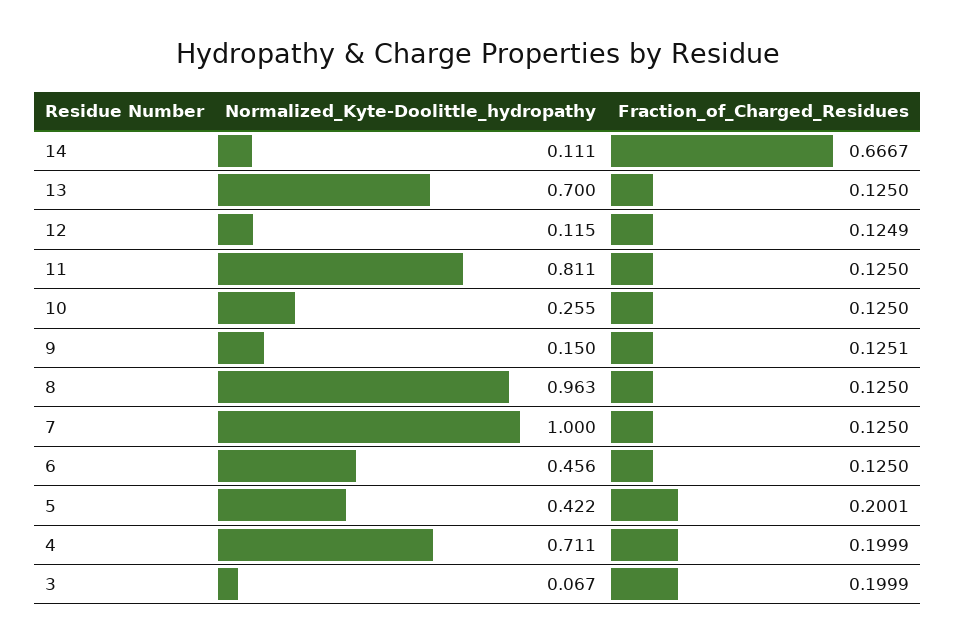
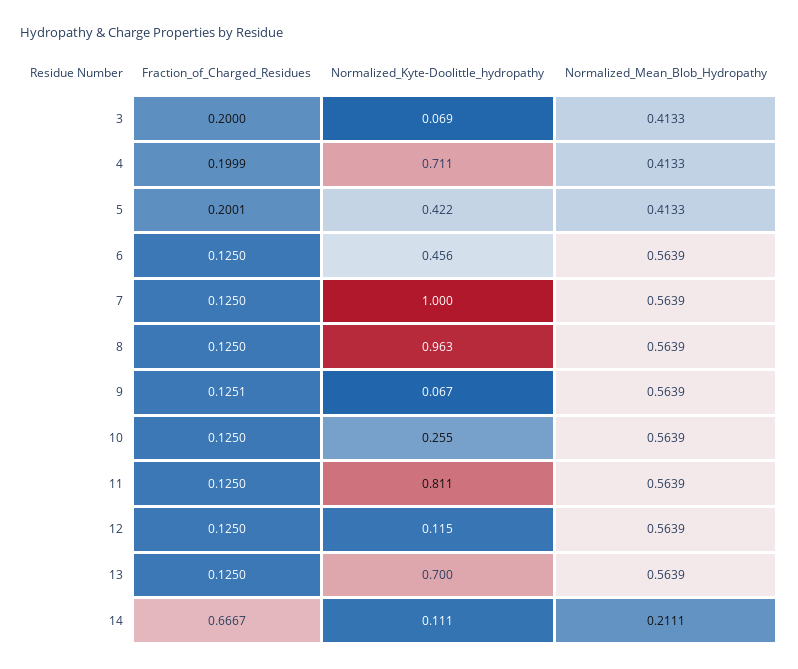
  {
    "Normalized_Kyte-Doolittle_hydropathy": {
      "14": 0.111,
      "13": 0.7,
      "12": 0.115,
      "11": 0.811,
      "10": 0.255,
-     "9": 0.15,
+     "9": 0.067,
      "8": 0.963,
      "7": 1,
      "6": 0.456,
      "5": 0.422,
      "4": 0.711,
-     "3": 0.067
+     "3": 0.069
    },
    "Fraction_of_Charged_Residues": {
      "14": 0.6667,
      "13": 0.125,
-     "12": 0.1249,
+     "12": 0.125,
      "11": 0.125,
      "10": 0.125,
      "9": 0.1251,
      "8": 0.125,
      "7": 0.125,
      "6": 0.125,
      "5": 0.2001,
      "4": 0.1999,
-     "3": 0.1999
+     "3": 0.2
-   }
+   },
+   "Normalized_Mean_Blob_Hydropathy": {
+     "3": 0.4133,
+     "4": 0.4133,
+     "5": 0.4133,
+     "6": 0.5639,
+     "7": 0.5639,
+     "8": 0.5639,
+     "9": 0.5639,
+     "10": 0.5639,
+     "11": 0.5639,
+     "12": 0.5639,
+     "13": 0.5639,
+     "14": 0.2111
+   }
  }

